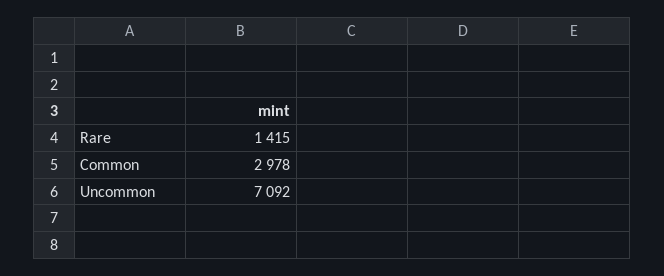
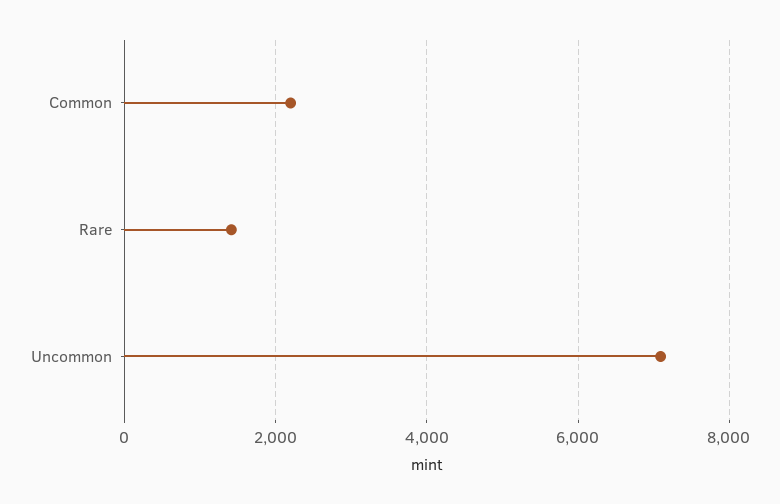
  {
    "Rare": 1415,
-   "Common": 2978,
+   "Common": 2200,
    "Uncommon": 7092
  }

